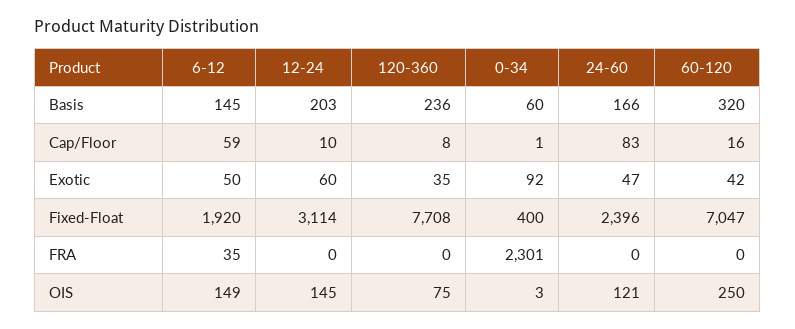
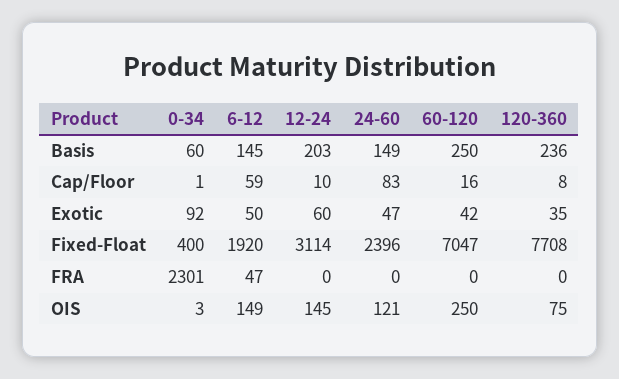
  {
    "6-12": {
      "Basis": 145,
      "Cap/Floor": 59,
      "Exotic": 50,
      "Fixed-Float": 1920,
-     "FRA": 35,
+     "FRA": 47,
      "OIS": 149
    },
    "12-24": {
      "Basis": 203,
      "Cap/Floor": 10,
      "Exotic": 60,
      "Fixed-Float": 3114,
      "FRA": 0,
      "OIS": 145
    },
    "120-360": {
      "Basis": 236,
      "Cap/Floor": 8,
      "Exotic": 35,
      "Fixed-Float": 7708,
      "FRA": 0,
      "OIS": 75
    },
    "0-34": {
      "Basis": 60,
      "Cap/Floor": 1,
      "Exotic": 92,
      "Fixed-Float": 400,
      "FRA": 2301,
      "OIS": 3
    },
    "24-60": {
-     "Basis": 166,
+     "Basis": 149,
      "Cap/Floor": 83,
      "Exotic": 47,
      "Fixed-Float": 2396,
      "FRA": 0,
      "OIS": 121
    },
    "60-120": {
-     "Basis": 320,
+     "Basis": 250,
      "Cap/Floor": 16,
      "Exotic": 42,
      "Fixed-Float": 7047,
      "FRA": 0,
      "OIS": 250
    }
  }

